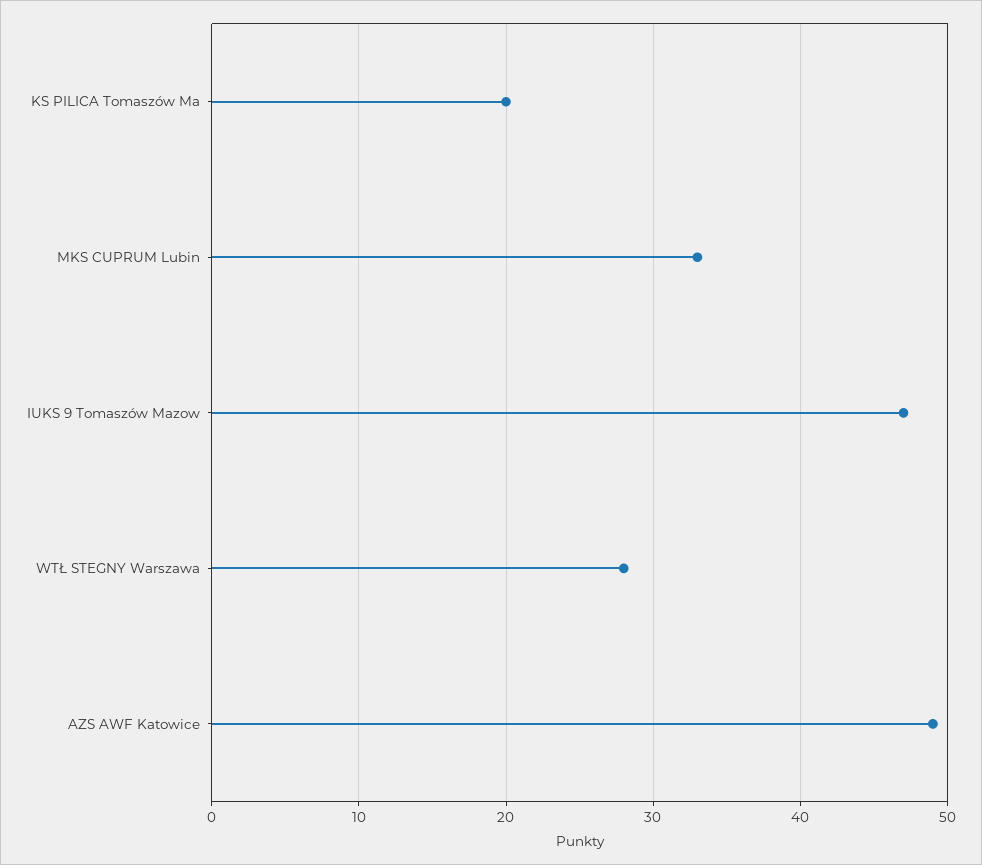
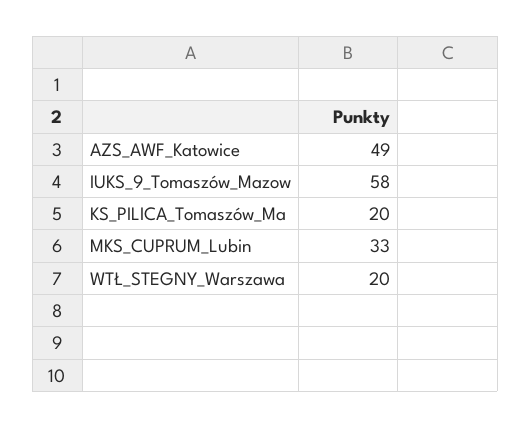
  {
    "KS PILICA Tomaszów Ma": 20,
    "MKS CUPRUM Lubin": 33,
-   "IUKS 9 Tomaszów Mazow": 47,
+   "IUKS 9 Tomaszów Mazow": 58,
-   "WTŁ STEGNY Warszawa": 28,
+   "WTŁ STEGNY Warszawa": 20,
    "AZS AWF Katowice": 49
  }

